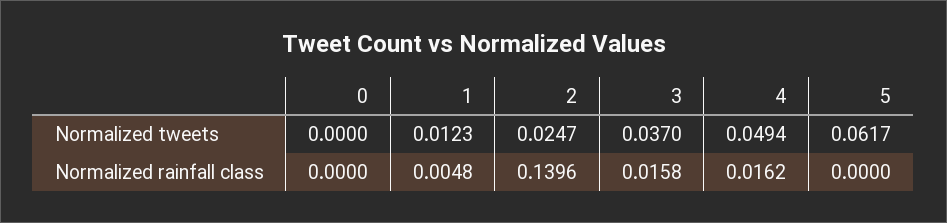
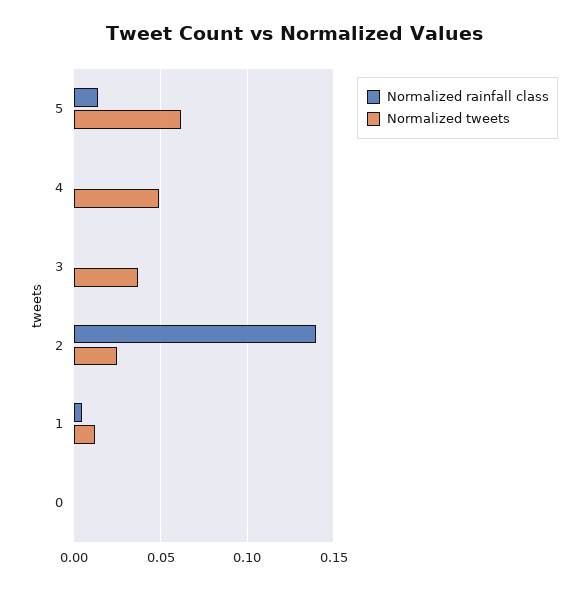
  {
    "Normalized tweets": {
      "0": 0,
      "1": 0.0123,
      "2": 0.0247,
      "3": 0.037,
      "4": 0.0494,
      "5": 0.0617
    },
    "Normalized rainfall class": {
      "0": 0,
      "1": 0.0048,
      "2": 0.1396,
-     "3": 0.0158,
+     "3": 0,
-     "4": 0.0162,
+     "4": 0,
-     "5": 0
+     "5": 0.015
    }
  }

